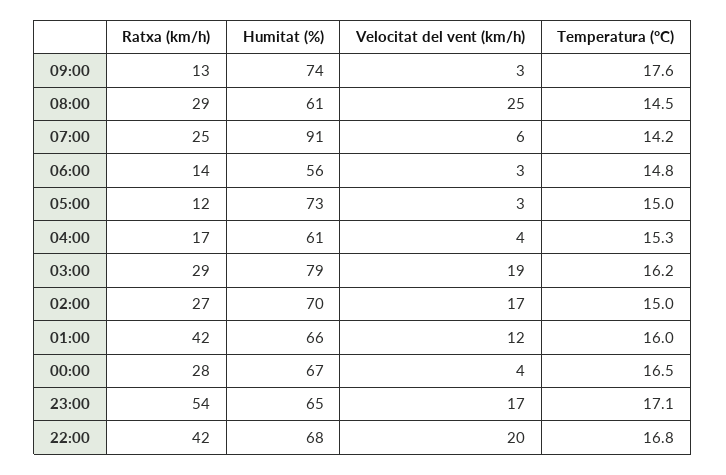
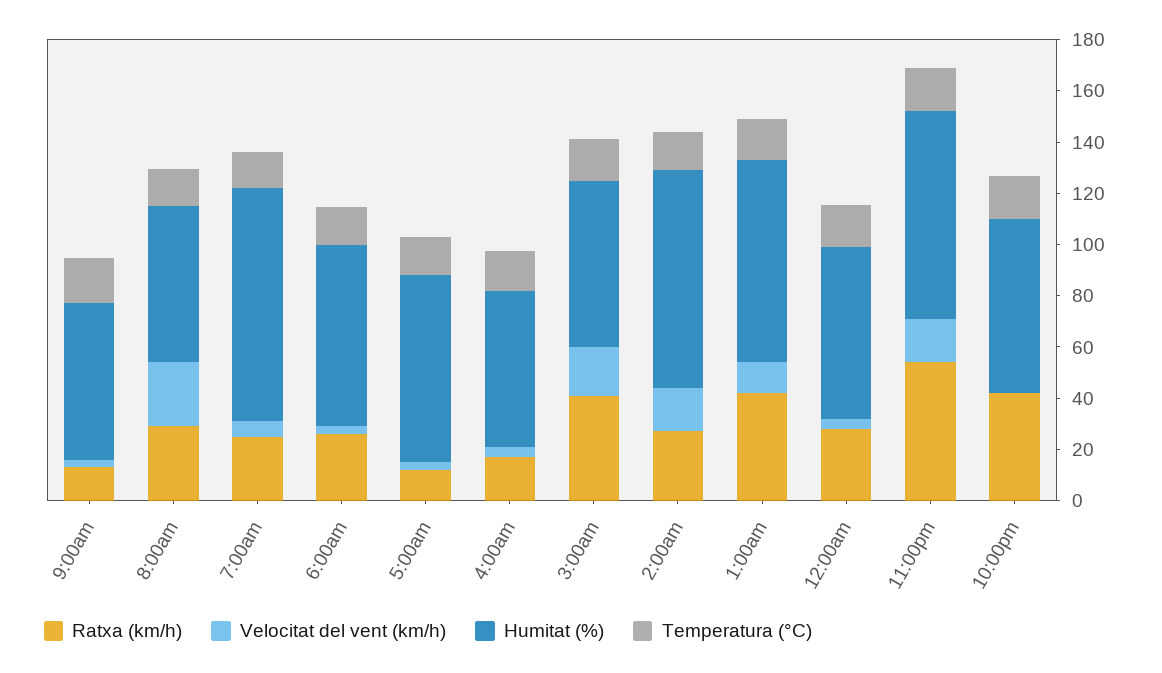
  {
    "Ratxa (km/h)": {
      "09:00": 13,
      "08:00": 29,
      "07:00": 25,
-     "06:00": 14,
+     "06:00": 25,
      "05:00": 12,
      "04:00": 17,
-     "03:00": 29,
+     "03:00": 40,
      "02:00": 27,
      "01:00": 42,
      "00:00": 28,
      "23:00": 54,
      "22:00": 42
    },
    "Humitat (%)": {
-     "09:00": 74,
+     "09:00": 60,
      "08:00": 61,
      "07:00": 91,
-     "06:00": 56,
+     "06:00": 70,
      "05:00": 73,
      "04:00": 61,
-     "03:00": 79,
+     "03:00": 65,
-     "02:00": 70,
+     "02:00": 85,
-     "01:00": 66,
+     "01:00": 80,
      "00:00": 67,
-     "23:00": 65,
+     "23:00": 80,
      "22:00": 68
    },
    "Velocitat del vent (km/h)": {
      "09:00": 3,
      "08:00": 25,
      "07:00": 6,
      "06:00": 3,
      "05:00": 3,
      "04:00": 4,
      "03:00": 19,
      "02:00": 17,
      "01:00": 12,
      "00:00": 4,
      "23:00": 17,
-     "22:00": 20
+     "22:00": 0
    },
    "Temperatura (°C)": {
      "09:00": 17.6,
      "08:00": 14.5,
      "07:00": 14.2,
      "06:00": 14.8,
      "05:00": 15,
      "04:00": 15.3,
      "03:00": 16.2,
      "02:00": 15,
      "01:00": 16,
      "00:00": 16.5,
      "23:00": 17.1,
      "22:00": 16.8
    }
  }

